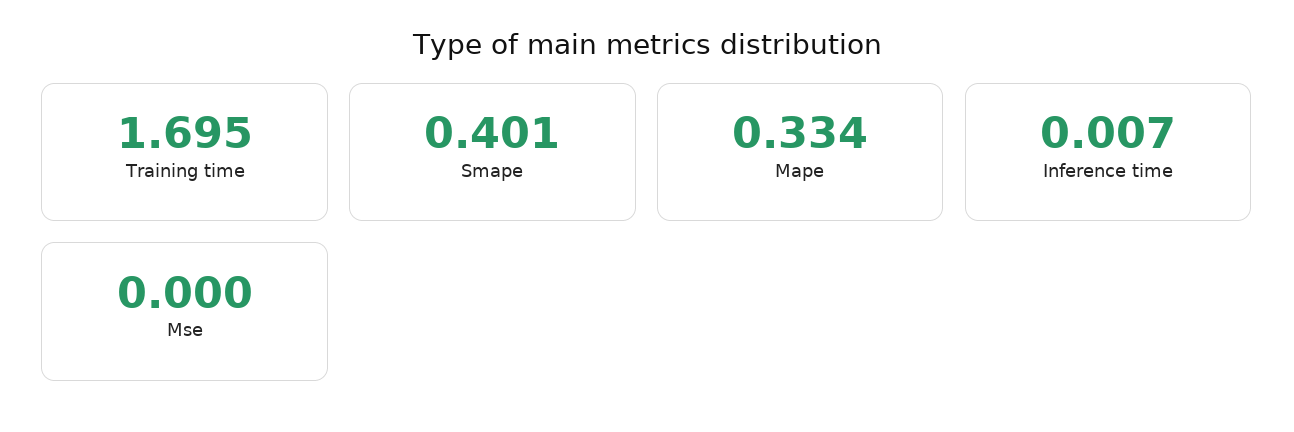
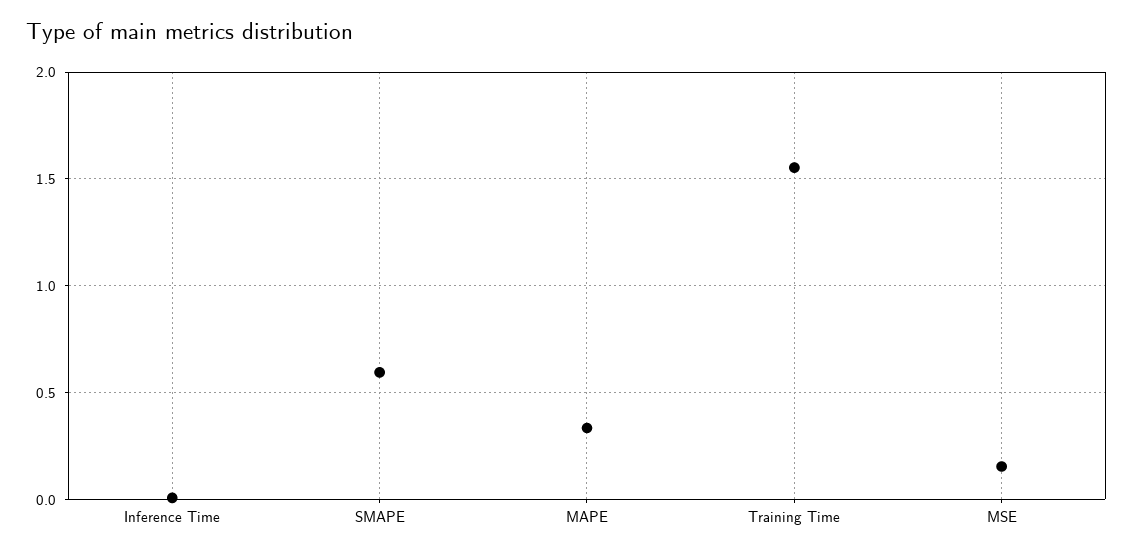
  {
-   "Training time": 1.695,
+   "Training time": 1.55,
-   "Smape": 0.401,
+   "Smape": 0.6,
    "Mape": 0.334,
    "Inference time": 0.007,
-   "Mse": 0
+   "Mse": 0.15
  }

